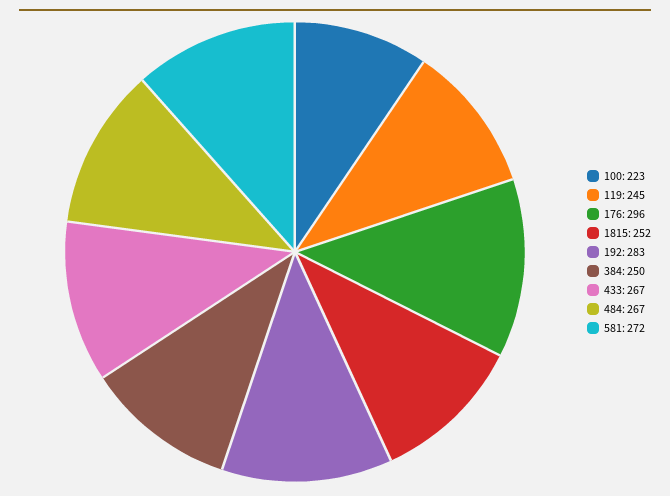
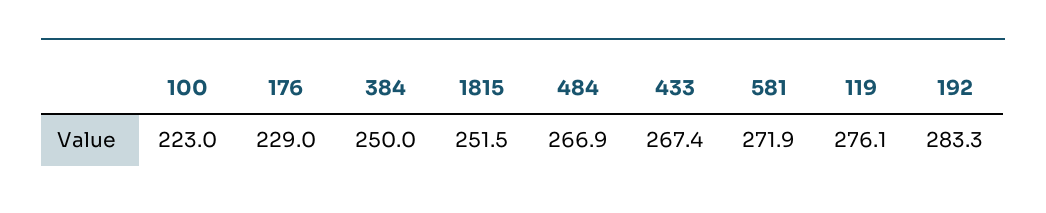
  {
    "100": 223,
-   "119": 245,
+   "119": 276.1,
-   "176": 296,
+   "176": 229,
    "1815": 251.5,
    "192": 283.3,
    "384": 250,
    "433": 267.4,
    "484": 266.9,
    "581": 271.9
  }

